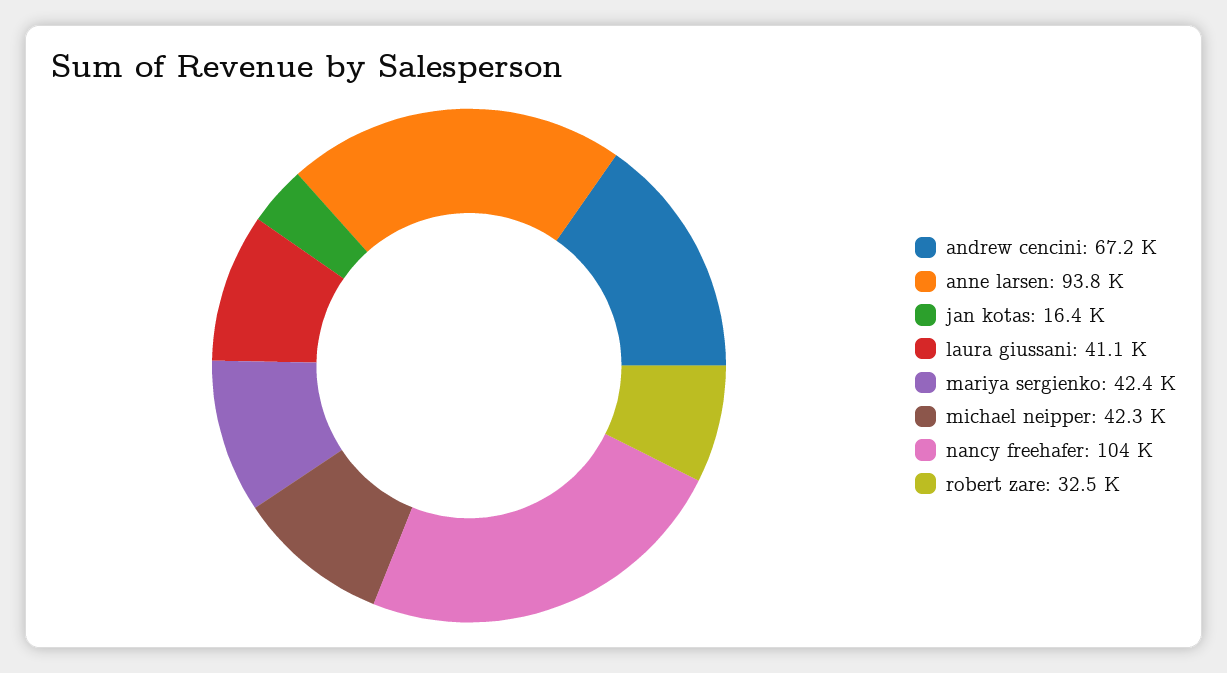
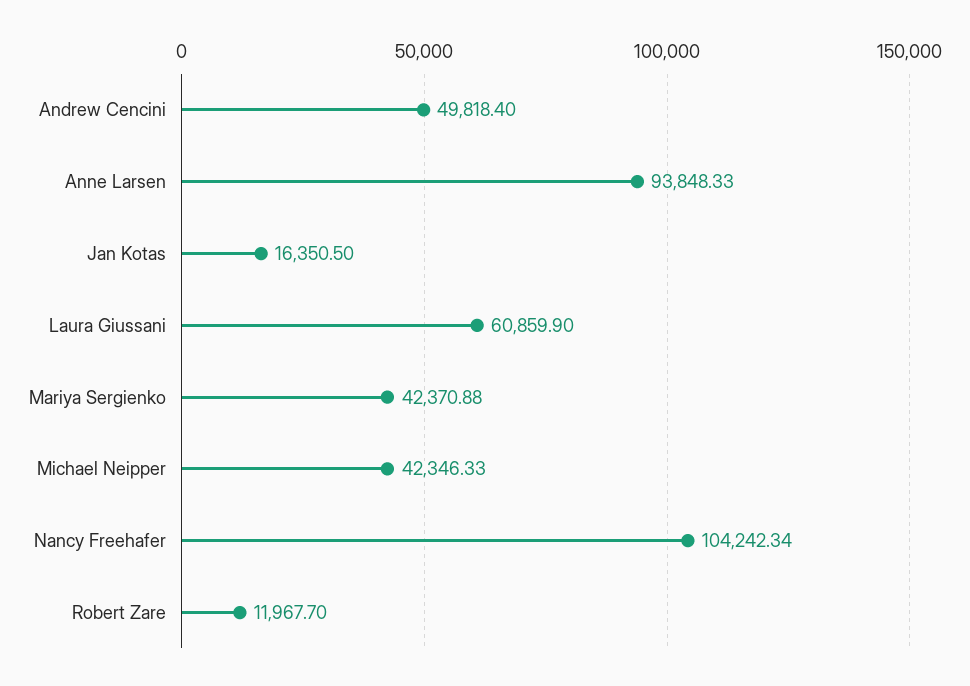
  {
-   "andrew cencini": 67200,
+   "andrew cencini": 49818.4,
    "anne larsen": 93848.33,
    "jan kotas": 16350.5,
-   "laura giussani": 41100,
+   "laura giussani": 60859.9,
    "mariya sergienko": 42370.88,
    "michael neipper": 42346.33,
    "nancy freehafer": 104242.34,
-   "robert zare": 32500
+   "robert zare": 11967.7
  }

